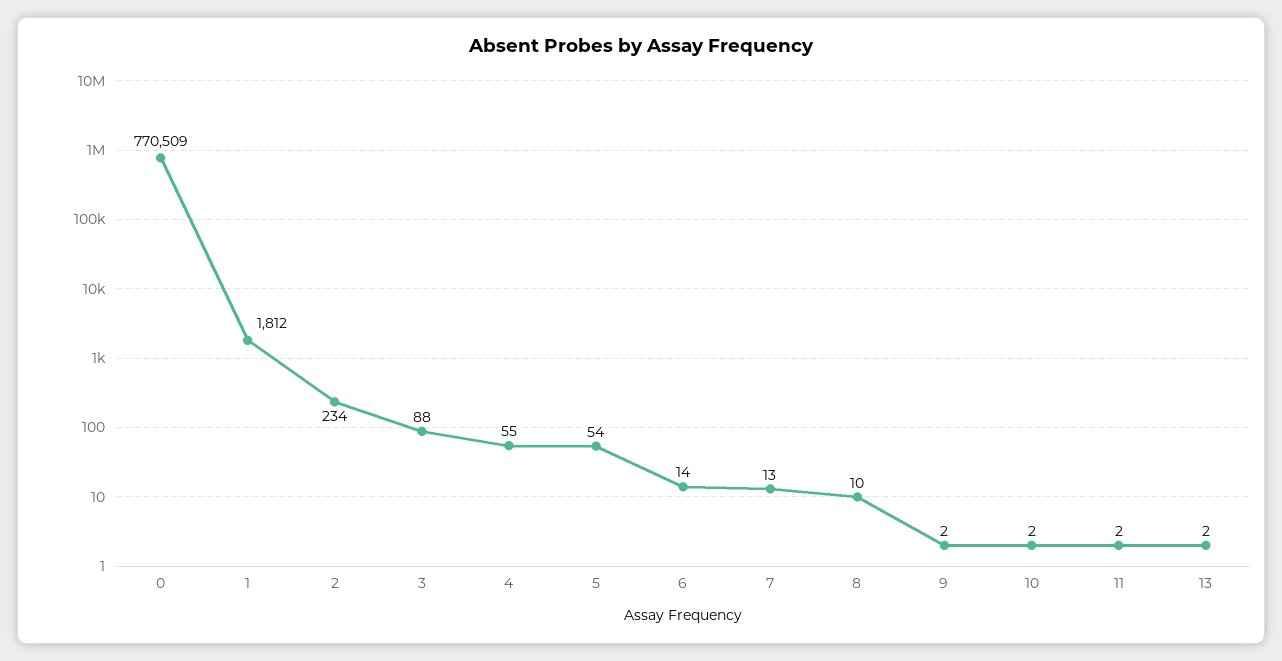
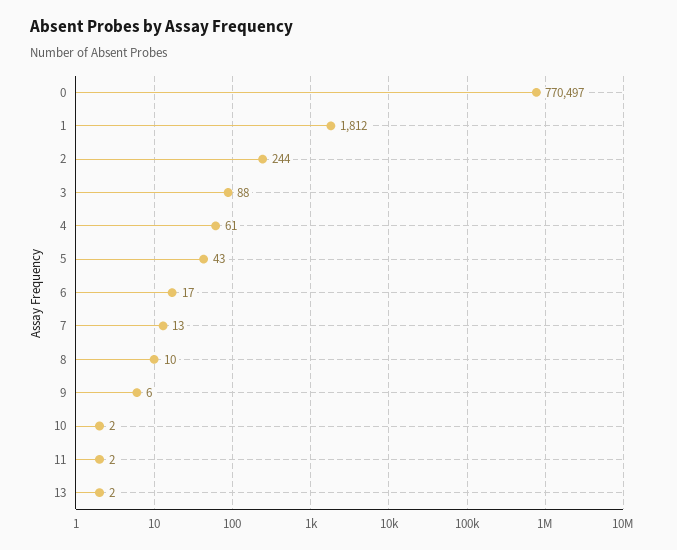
  {
-   "0": 770509,
+   "0": 770497,
    "1": 1812,
-   "2": 234,
+   "2": 244,
    "3": 88,
-   "4": 55,
+   "4": 61,
-   "5": 54,
+   "5": 43,
-   "6": 14,
+   "6": 17,
    "7": 13,
    "8": 10,
-   "9": 2,
+   "9": 6,
    "10": 2,
    "11": 2,
    "13": 2
  }

